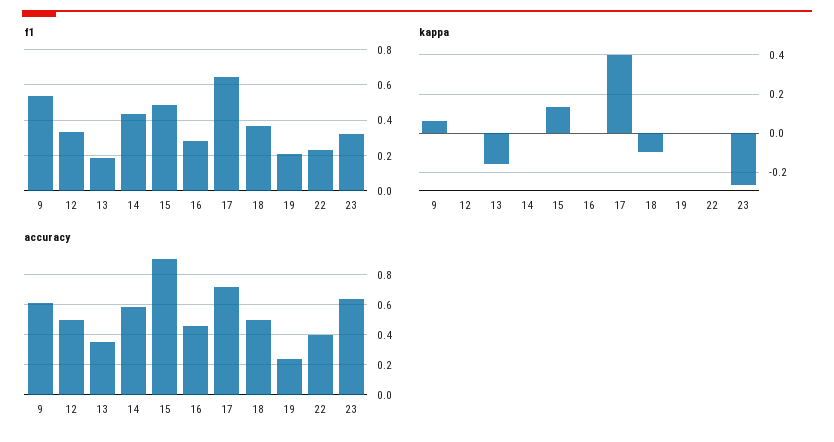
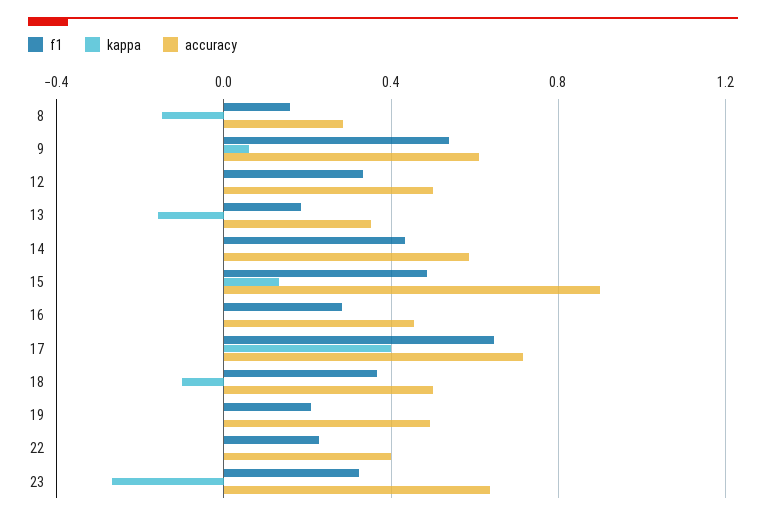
  {
    "f1": {
      "9": 0.55,
      "12": 0.35,
      "13": 0.2,
      "14": 0.45,
      "15": 0.5,
      "16": 0.3,
      "17": 0.65,
      "18": 0.35,
      "19": 0.2,
      "22": 0.25,
-     "23": 0.3
+     "23": 0.3,
+     "8": 0.15
    },
    "kappa": {
      "9": 0.05,
      "12": 0,
      "13": -0.15,
      "14": 0,
      "15": 0.15,
      "16": 0,
      "17": 0.4,
      "18": -0.1,
      "19": 0,
      "22": 0,
-     "23": -0.25
+     "23": -0.25,
+     "8": -0.15
    },
    "accuracy": {
      "9": 0.6,
      "12": 0.5,
      "13": 0.35,
      "14": 0.6,
      "15": 0.9,
      "16": 0.45,
      "17": 0.7,
      "18": 0.5,
-     "19": 0.25,
+     "19": 0.5,
      "22": 0.4,
-     "23": 0.65
+     "23": 0.65,
+     "8": 0.3
    }
  }

